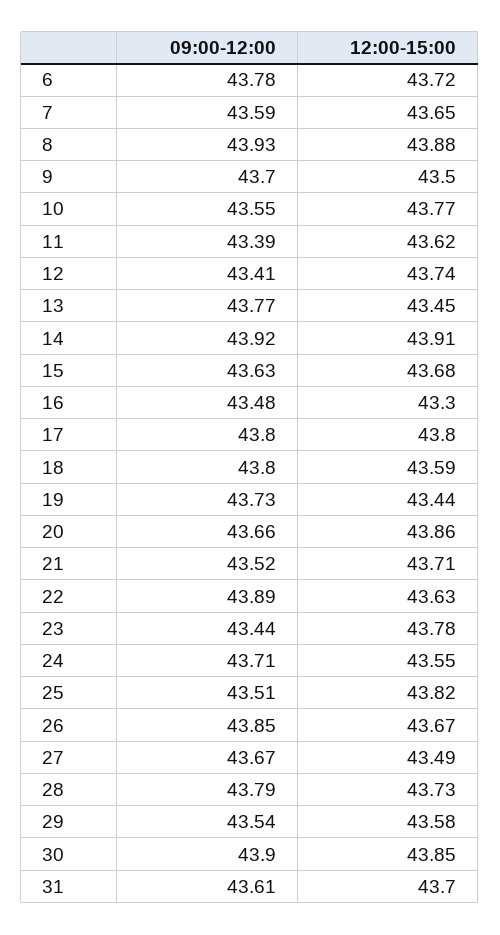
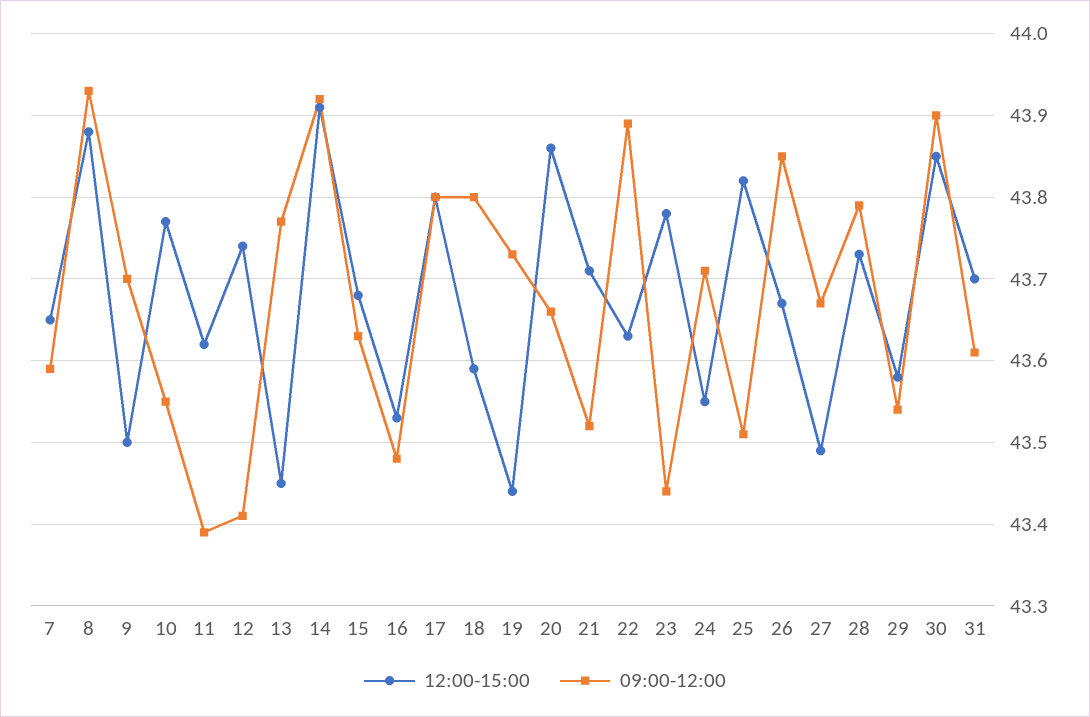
  {
    "09:00-12:00": {
-     "6": 43.78,
      "7": 43.59,
      "8": 43.93,
      "9": 43.7,
      "10": 43.55,
      "11": 43.39,
      "12": 43.41,
      "13": 43.77,
      "14": 43.92,
      "15": 43.63,
      "16": 43.48,
      "17": 43.8,
      "18": 43.8,
      "19": 43.73,
      "20": 43.66,
      "21": 43.52,
      "22": 43.89,
      "23": 43.44,
      "24": 43.71,
      "25": 43.51,
      "26": 43.85,
      "27": 43.67,
      "28": 43.79,
      "29": 43.54,
      "30": 43.9,
      "31": 43.61
    },
    "12:00-15:00": {
-     "6": 43.72,
      "7": 43.65,
      "8": 43.88,
      "9": 43.5,
      "10": 43.77,
      "11": 43.62,
      "12": 43.74,
      "13": 43.45,
      "14": 43.91,
      "15": 43.68,
-     "16": 43.3,
+     "16": 43.53,
      "17": 43.8,
      "18": 43.59,
      "19": 43.44,
      "20": 43.86,
      "21": 43.71,
      "22": 43.63,
      "23": 43.78,
      "24": 43.55,
      "25": 43.82,
      "26": 43.67,
      "27": 43.49,
      "28": 43.73,
      "29": 43.58,
      "30": 43.85,
      "31": 43.7
    }
  }

